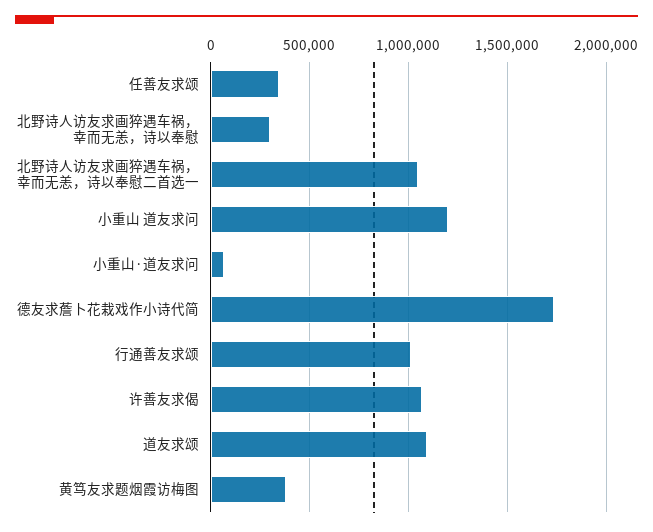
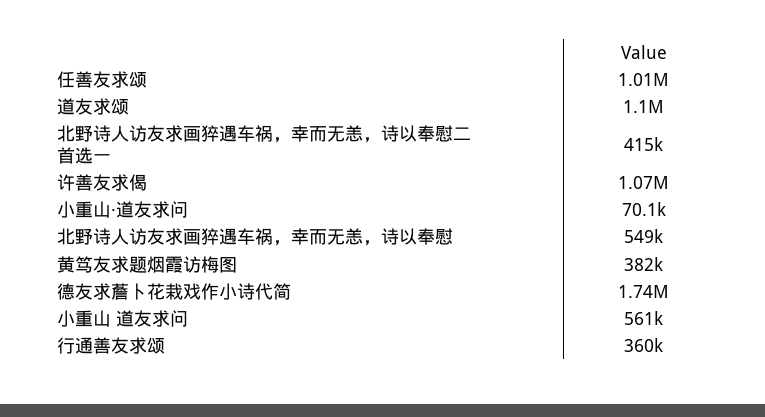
  {
-   "任善友求颂": 350000,
+   "任善友求颂": 1010000,
-   "北野诗人访友求画猝遇车祸，幸而无恙，诗以奉慰": 300000,
+   "北野诗人访友求画猝遇车祸，幸而无恙，诗以奉慰": 549000,
-   "北野诗人访友求画猝遇车祸，幸而无恙，诗以奉慰二首选一": 1050000,
+   "北野诗人访友求画猝遇车祸，幸而无恙，诗以奉慰二首选一": 415000,
-   "小重山 道友求问": 1200000,
+   "小重山 道友求问": 561000,
    "小重山·道友求问": 70100,
    "德友求薝卜花栽戏作小诗代简": 1740000,
-   "行通善友求颂": 1000000,
+   "行通善友求颂": 360000,
    "许善友求偈": 1070000,
    "道友求颂": 1100000,
    "黄笃友求题烟霞访梅图": 382000
  }

